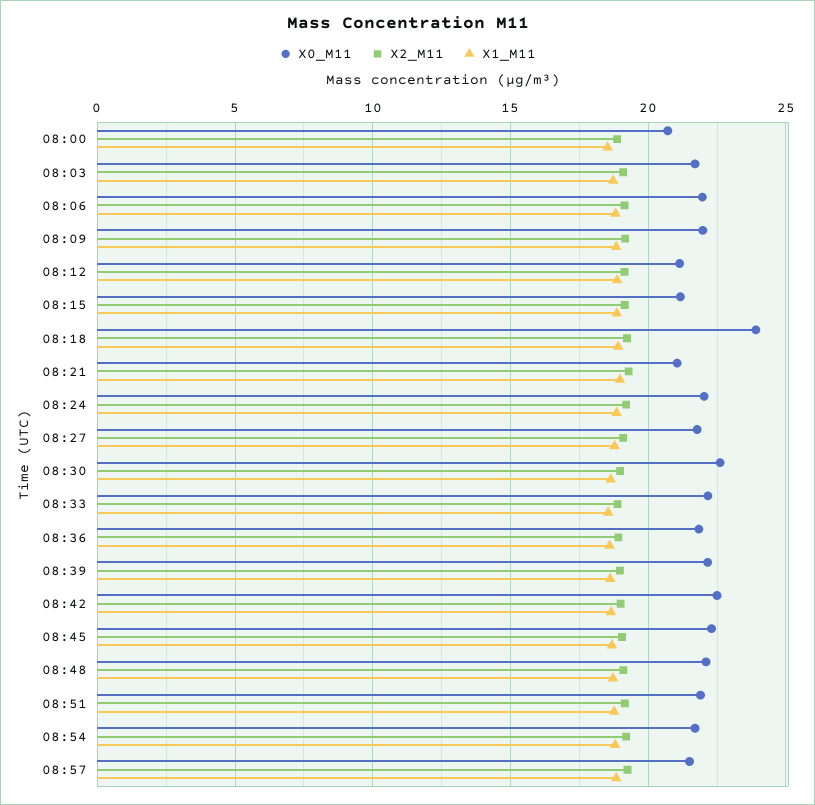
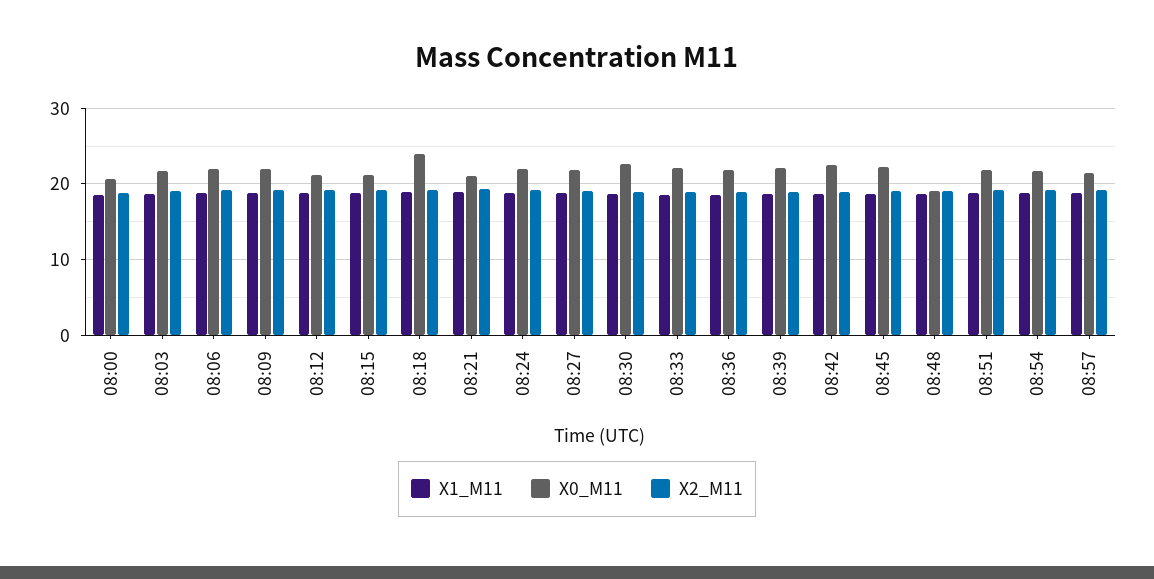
  {
    "X0_M11": {
      "08:00": 20.5,
      "08:03": 21.5,
      "08:06": 22,
      "08:09": 22,
      "08:12": 21,
      "08:15": 21,
      "08:18": 24,
      "08:21": 21,
      "08:24": 22,
      "08:27": 22,
      "08:30": 22.5,
      "08:33": 22,
      "08:36": 22,
      "08:39": 22,
      "08:42": 22.5,
      "08:45": 22.5,
-     "08:48": 22,
+     "08:48": 19,
      "08:51": 22,
      "08:54": 21.5,
      "08:57": 21.5
    },
    "X2_M11": {
      "08:00": 19,
      "08:03": 19,
      "08:06": 19,
      "08:09": 19,
      "08:12": 19,
      "08:15": 19,
      "08:18": 19,
      "08:21": 19.5,
      "08:24": 19,
      "08:27": 19,
      "08:30": 19,
      "08:33": 19,
      "08:36": 19,
      "08:39": 19,
      "08:42": 19,
      "08:45": 19,
      "08:48": 19,
      "08:51": 19,
      "08:54": 19,
      "08:57": 19.5
    },
    "X1_M11": {
      "08:00": 18.5,
      "08:03": 18.5,
      "08:06": 19,
      "08:09": 19,
      "08:12": 19,
      "08:15": 19,
      "08:18": 19,
      "08:21": 19,
      "08:24": 19,
      "08:27": 19,
      "08:30": 18.5,
      "08:33": 18.5,
      "08:36": 18.5,
      "08:39": 18.5,
      "08:42": 18.5,
      "08:45": 18.5,
      "08:48": 18.5,
      "08:51": 19,
      "08:54": 19,
      "08:57": 19
    }
  }

